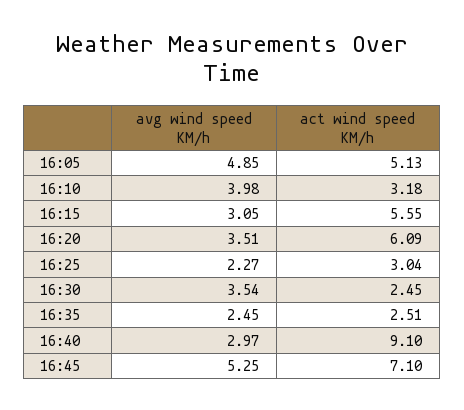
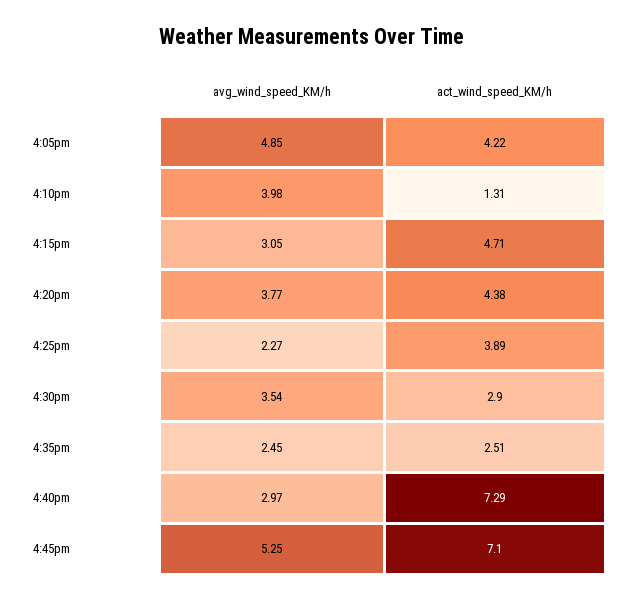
  {
    "avg wind speed KM/h": {
      "16:05": 4.85,
      "16:10": 3.98,
      "16:15": 3.05,
-     "16:20": 3.51,
+     "16:20": 3.77,
      "16:25": 2.27,
      "16:30": 3.54,
      "16:35": 2.45,
      "16:40": 2.97,
      "16:45": 5.25
    },
    "act wind speed KM/h": {
-     "16:05": 5.13,
+     "16:05": 4.22,
-     "16:10": 3.18,
+     "16:10": 1.31,
-     "16:15": 5.55,
+     "16:15": 4.71,
-     "16:20": 6.09,
+     "16:20": 4.38,
-     "16:25": 3.04,
+     "16:25": 3.89,
-     "16:30": 2.45,
+     "16:30": 2.9,
      "16:35": 2.51,
-     "16:40": 9.1,
+     "16:40": 7.29,
      "16:45": 7.1
    }
  }

